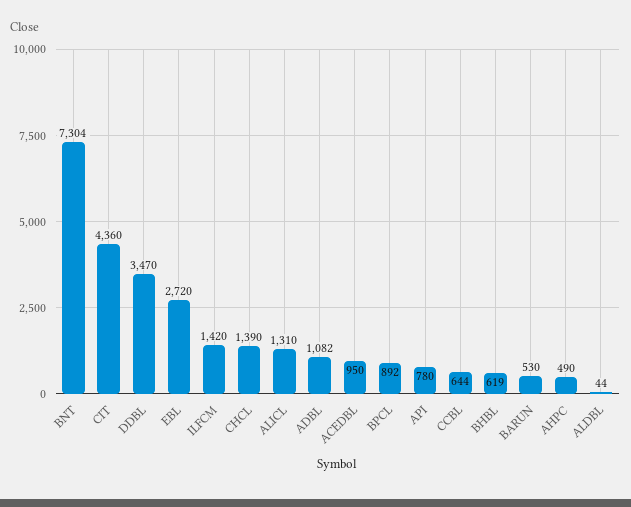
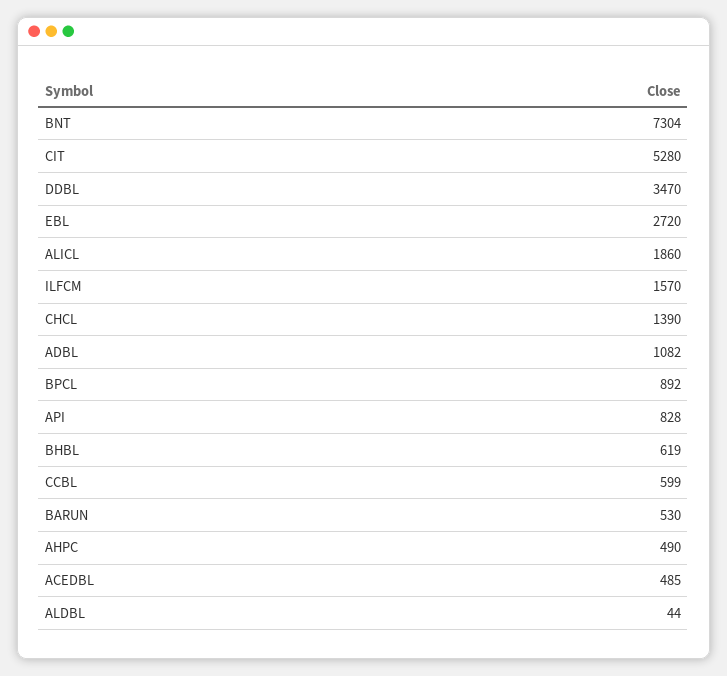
  {
    "BNT": 7304,
-   "CIT": 4360,
+   "CIT": 5280,
    "DDBL": 3470,
    "EBL": 2720,
-   "ILFCM": 1420,
+   "ILFCM": 1570,
    "CHCL": 1390,
-   "ALICL": 1310,
+   "ALICL": 1860,
    "ADBL": 1082,
-   "ACEDBL": 950,
+   "ACEDBL": 485,
    "BPCL": 892,
-   "API": 780,
+   "API": 828,
-   "CCBL": 644,
+   "CCBL": 599,
    "BHBL": 619,
    "BARUN": 530,
    "AHPC": 490,
    "ALDBL": 44
  }

